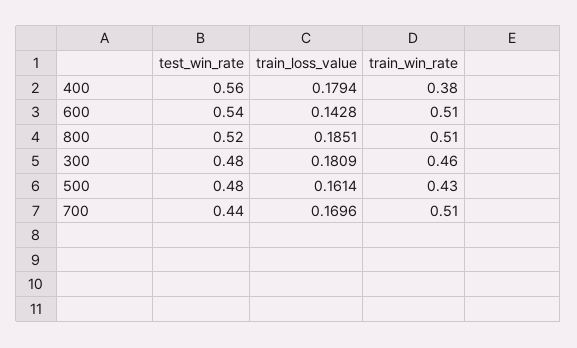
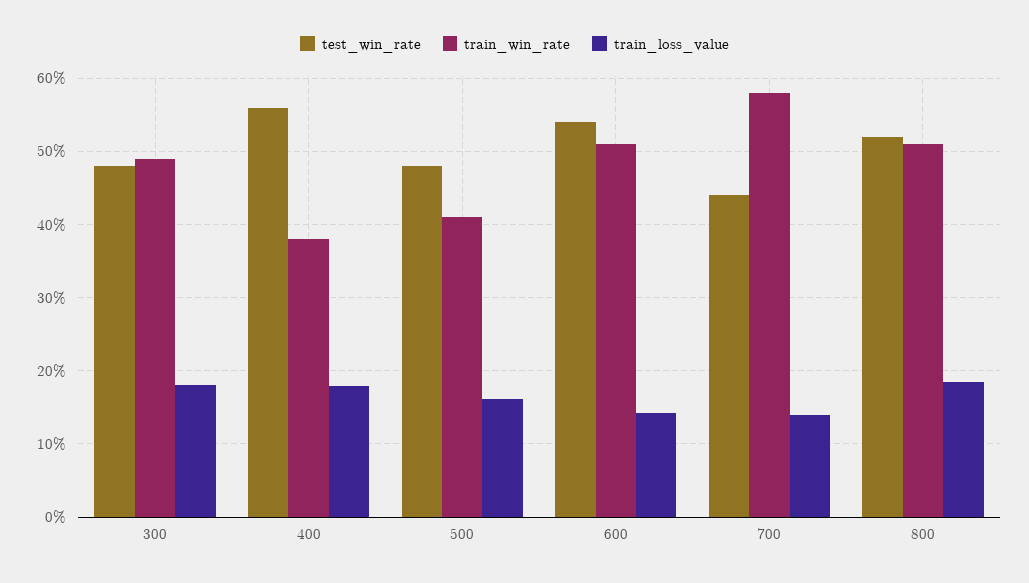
  {
    "test_win_rate": {
      "400": 0.56,
      "600": 0.54,
      "800": 0.52,
      "300": 0.48,
      "500": 0.48,
      "700": 0.44
    },
    "train_loss_value": {
      "400": 0.1794,
      "600": 0.1428,
      "800": 0.1851,
      "300": 0.1809,
      "500": 0.1614,
-     "700": 0.1696
+     "700": 0.14
    },
    "train_win_rate": {
      "400": 0.38,
      "600": 0.51,
      "800": 0.51,
-     "300": 0.46,
+     "300": 0.49,
-     "500": 0.43,
+     "500": 0.41,
-     "700": 0.51
+     "700": 0.58
    }
  }

